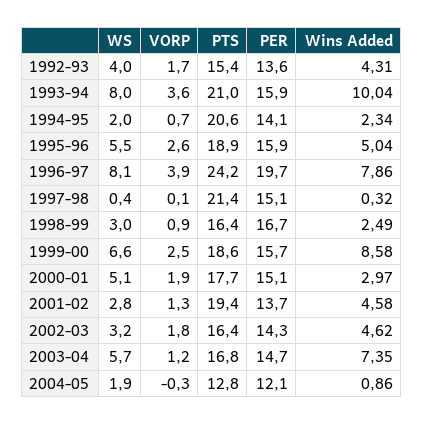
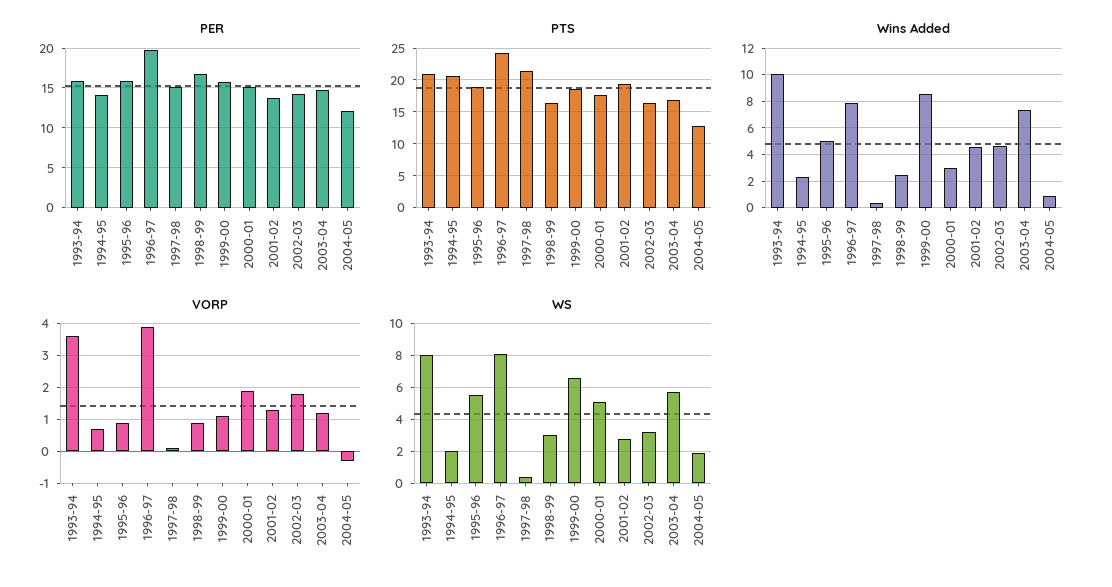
  {
    "WS": {
-     "1992-93": 4,
      "1993-94": 8,
      "1994-95": 2,
      "1995-96": 5.5,
      "1996-97": 8.1,
      "1997-98": 0.4,
      "1998-99": 3,
      "1999-00": 6.6,
      "2000-01": 5.1,
      "2001-02": 2.8,
      "2002-03": 3.2,
      "2003-04": 5.7,
      "2004-05": 1.9
    },
    "VORP": {
-     "1992-93": 1.7,
      "1993-94": 3.6,
      "1994-95": 0.7,
-     "1995-96": 2.6,
+     "1995-96": 1,
      "1996-97": 3.9,
      "1997-98": 0.1,
      "1998-99": 0.9,
-     "1999-00": 2.5,
+     "1999-00": 1,
      "2000-01": 1.9,
      "2001-02": 1.3,
      "2002-03": 1.8,
      "2003-04": 1.2,
      "2004-05": -0.3
    },
    "PTS": {
-     "1992-93": 15.4,
      "1993-94": 21,
      "1994-95": 20.6,
      "1995-96": 18.9,
      "1996-97": 24.2,
      "1997-98": 21.4,
      "1998-99": 16.4,
      "1999-00": 18.6,
      "2000-01": 17.7,
      "2001-02": 19.4,
      "2002-03": 16.4,
      "2003-04": 16.8,
      "2004-05": 12.8
    },
    "PER": {
-     "1992-93": 13.6,
      "1993-94": 15.9,
      "1994-95": 14.1,
      "1995-96": 15.9,
      "1996-97": 19.7,
      "1997-98": 15.1,
      "1998-99": 16.7,
      "1999-00": 15.7,
      "2000-01": 15.1,
      "2001-02": 13.7,
      "2002-03": 14.3,
      "2003-04": 14.7,
      "2004-05": 12.1
    },
    "Wins Added": {
-     "1992-93": 4.31,
      "1993-94": 10.04,
      "1994-95": 2.34,
      "1995-96": 5.04,
      "1996-97": 7.86,
      "1997-98": 0.32,
      "1998-99": 2.49,
      "1999-00": 8.58,
      "2000-01": 2.97,
      "2001-02": 4.58,
      "2002-03": 4.62,
      "2003-04": 7.35,
      "2004-05": 0.86
    }
  }

